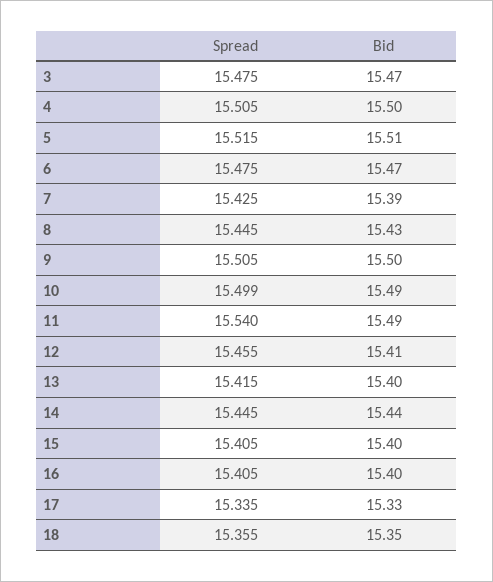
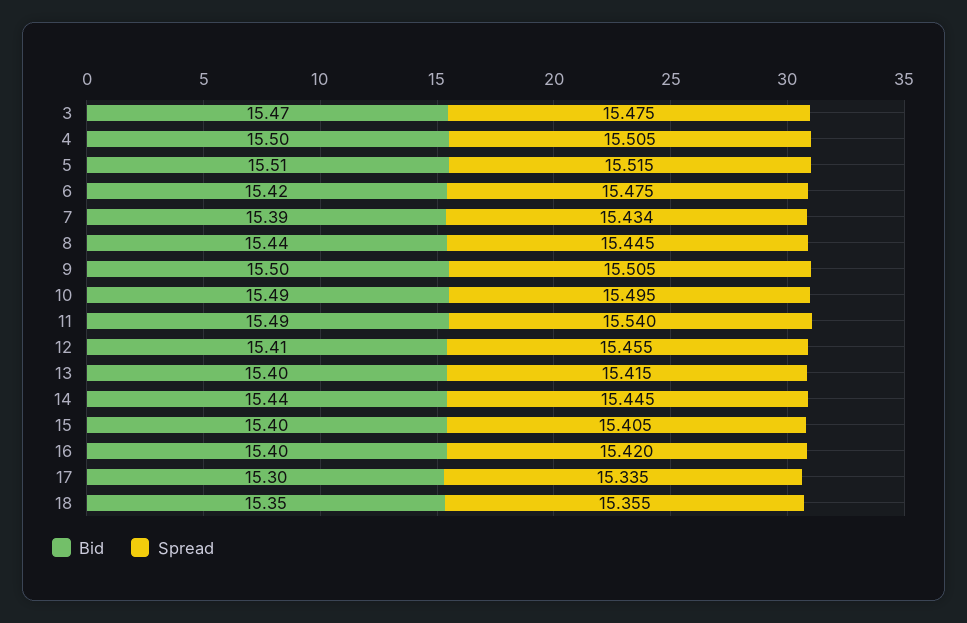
  {
    "Spread": {
      "3": 15.475,
      "4": 15.505,
      "5": 15.515,
      "6": 15.475,
-     "7": 15.425,
+     "7": 15.434,
      "8": 15.445,
      "9": 15.505,
-     "10": 15.499,
+     "10": 15.495,
      "11": 15.54,
      "12": 15.455,
      "13": 15.415,
      "14": 15.445,
      "15": 15.405,
-     "16": 15.405,
+     "16": 15.42,
      "17": 15.335,
      "18": 15.355
    },
    "Bid": {
      "3": 15.47,
      "4": 15.5,
      "5": 15.51,
-     "6": 15.47,
+     "6": 15.42,
      "7": 15.39,
-     "8": 15.43,
+     "8": 15.44,
      "9": 15.5,
      "10": 15.49,
      "11": 15.49,
      "12": 15.41,
      "13": 15.4,
      "14": 15.44,
      "15": 15.4,
      "16": 15.4,
-     "17": 15.33,
+     "17": 15.3,
      "18": 15.35
    }
  }

